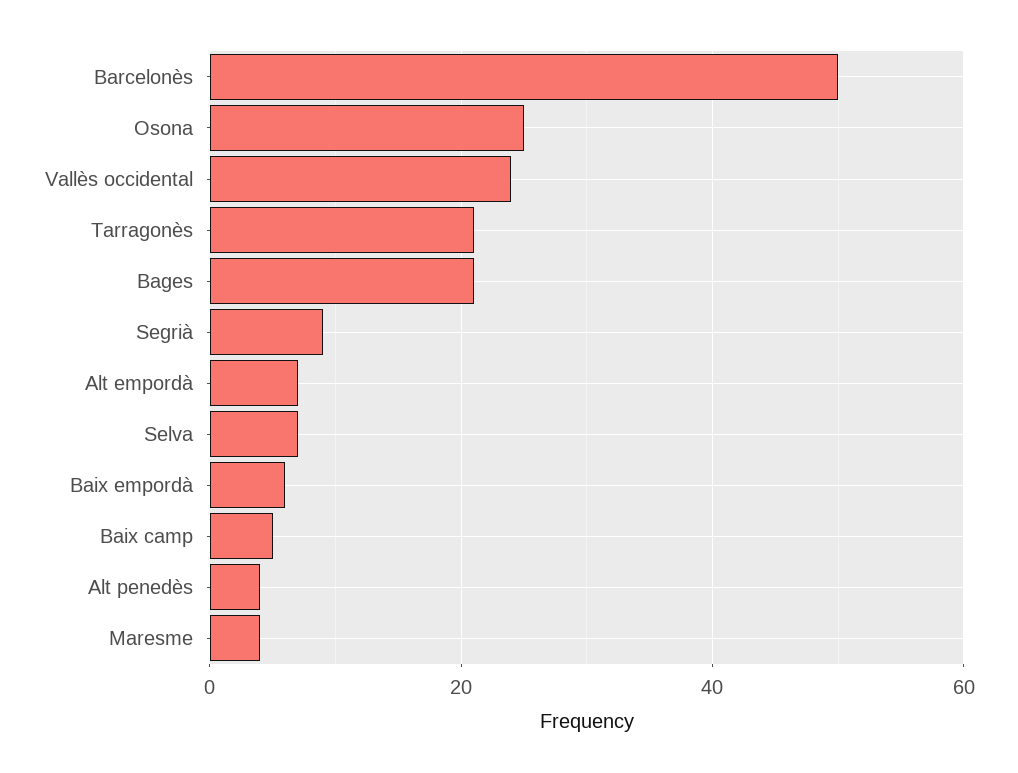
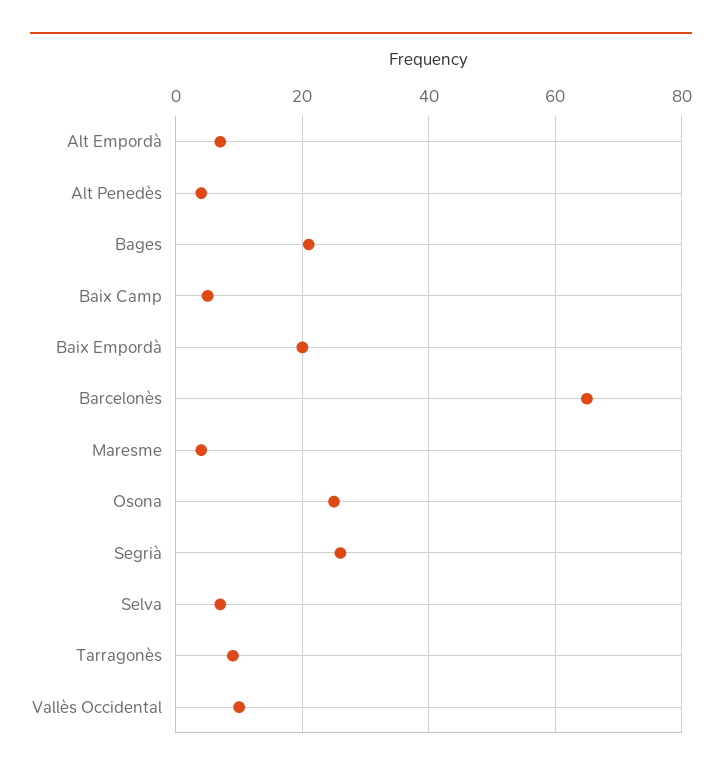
  {
-   "Barcelonès": 50,
+   "Barcelonès": 65,
    "Osona": 25,
-   "Vallès occidental": 25,
+   "Vallès occidental": 10,
-   "Tarragonès": 20,
+   "Tarragonès": 10,
    "Bages": 20,
-   "Segrià": 10,
+   "Segrià": 25,
    "Alt empordà": 5,
    "Selva": 5,
-   "Baix empordà": 5,
+   "Baix empordà": 20,
    "Baix camp": 5,
    "Alt penedès": 5,
    "Maresme": 5
  }

